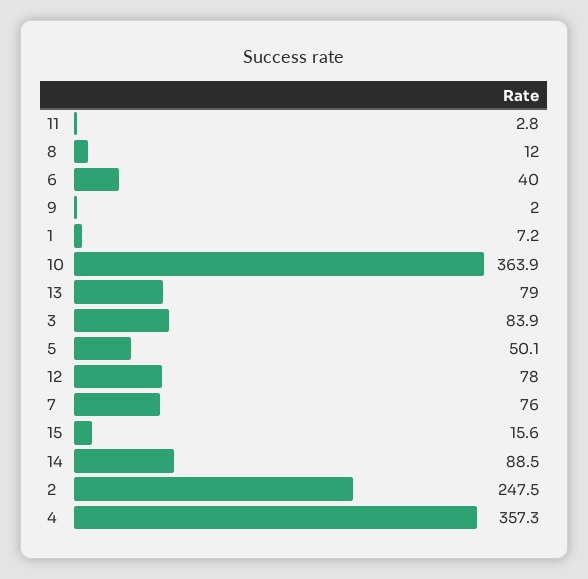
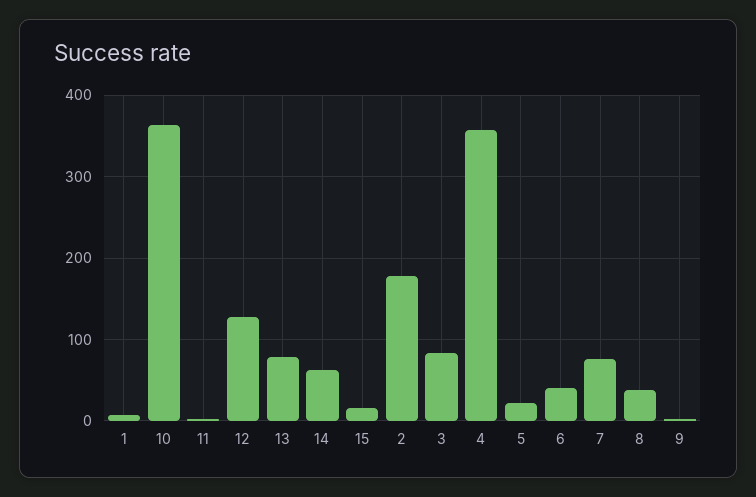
  {
    "11": 2.8,
-   "8": 12,
+   "8": 40,
    "6": 40,
    "9": 2,
    "1": 7.2,
    "10": 363.9,
    "13": 79,
    "3": 83.9,
-   "5": 50.1,
+   "5": 20,
-   "12": 78,
+   "12": 130,
    "7": 76,
    "15": 15.6,
-   "14": 88.5,
+   "14": 60,
-   "2": 247.5,
+   "2": 180,
    "4": 357.3
  }

